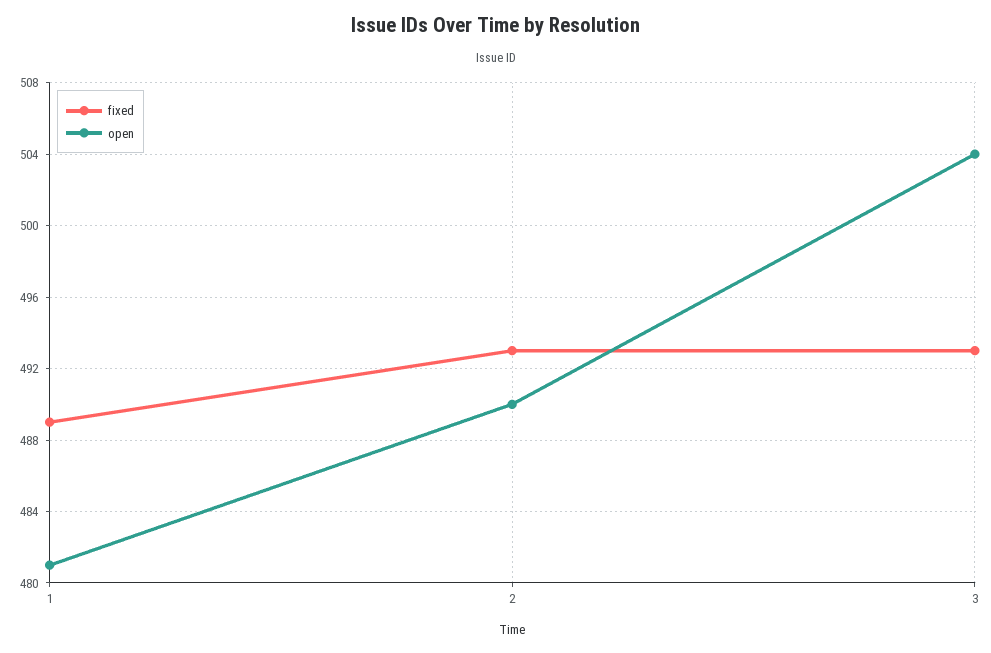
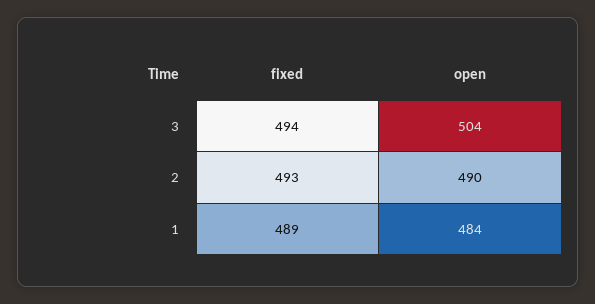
  {
    "fixed": {
      "1": 489,
      "2": 493,
-     "3": 493
+     "3": 494
    },
    "open": {
-     "1": 481,
+     "1": 484,
      "2": 490,
      "3": 504
    }
  }

